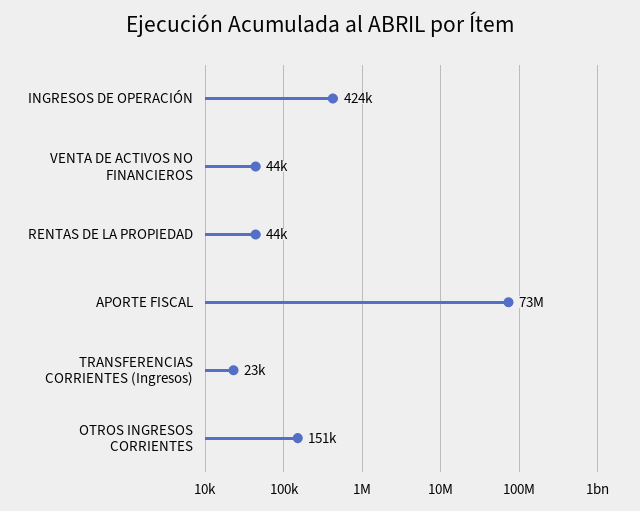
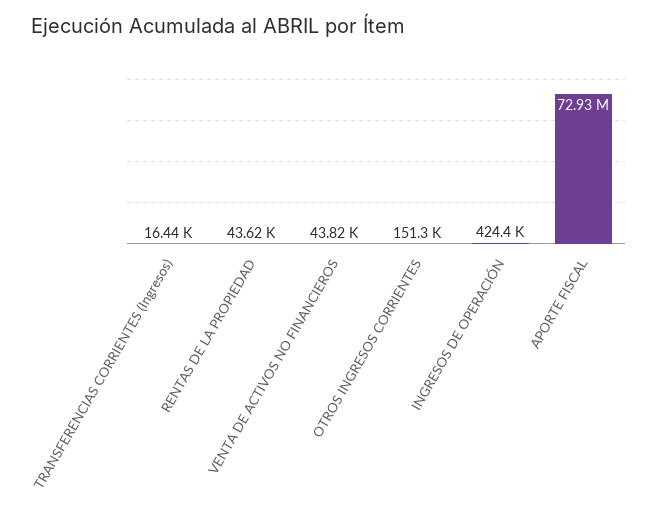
  {
    "INGRESOS DE OPERACIÓN": 424400,
    "VENTA DE ACTIVOS NO FINANCIEROS": 43820,
    "RENTAS DE LA PROPIEDAD": 43620,
    "APORTE FISCAL": 72930000,
-   "TRANSFERENCIAS CORRIENTES (Ingresos)": 23000,
+   "TRANSFERENCIAS CORRIENTES (Ingresos)": 16440,
    "OTROS INGRESOS CORRIENTES": 151300
  }

